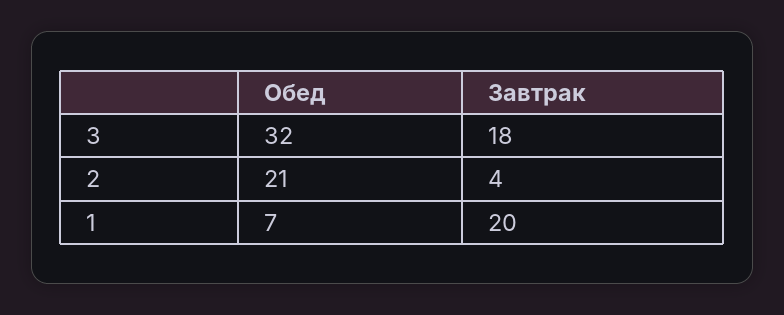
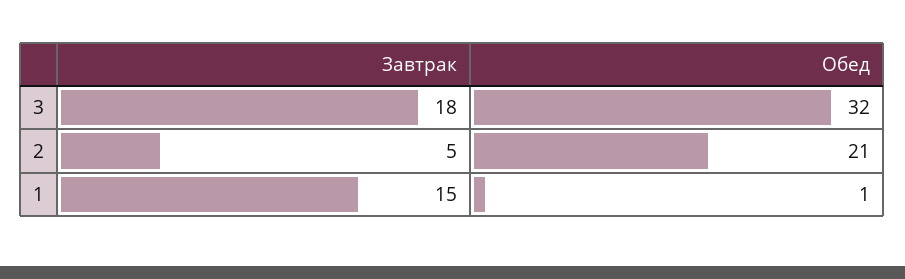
  {
    "Обед": {
      "3": 32,
      "2": 21,
-     "1": 7
+     "1": 1
    },
    "Завтрак": {
      "3": 18,
-     "2": 4,
+     "2": 5,
-     "1": 20
+     "1": 15
    }
  }

